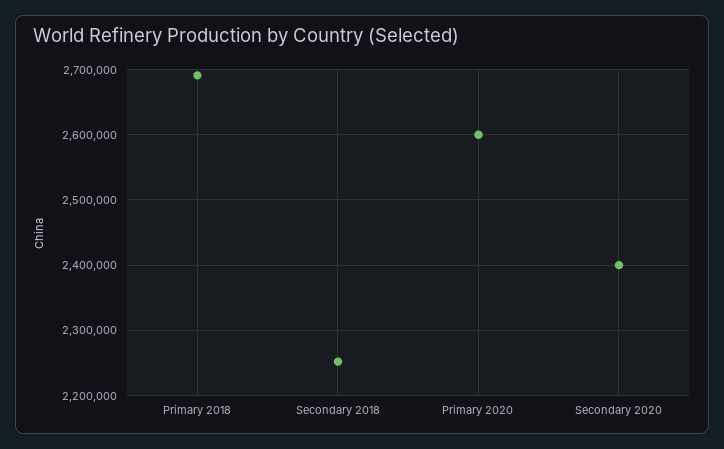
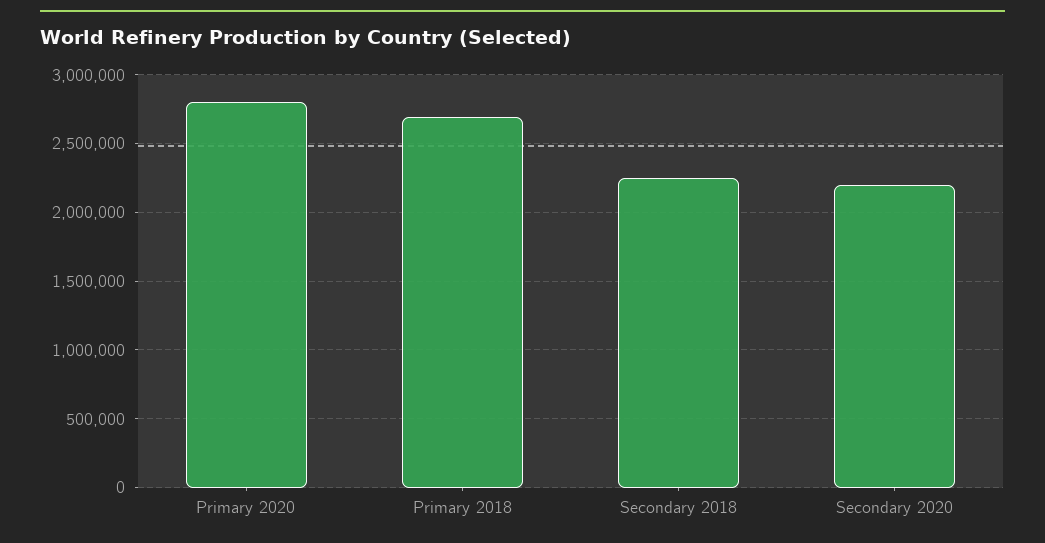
  {
    "Primary 2018": 2690000,
    "Secondary 2018": 2250000,
-   "Primary 2020": 2600000,
+   "Primary 2020": 2800000,
-   "Secondary 2020": 2400000
+   "Secondary 2020": 2200000
  }

